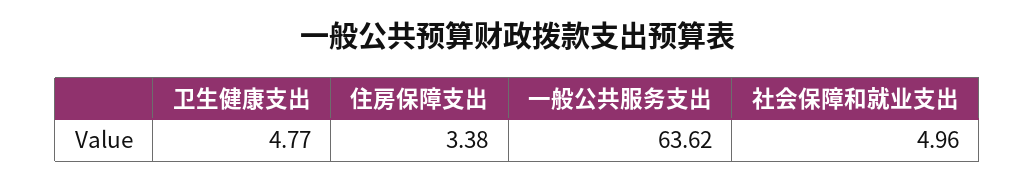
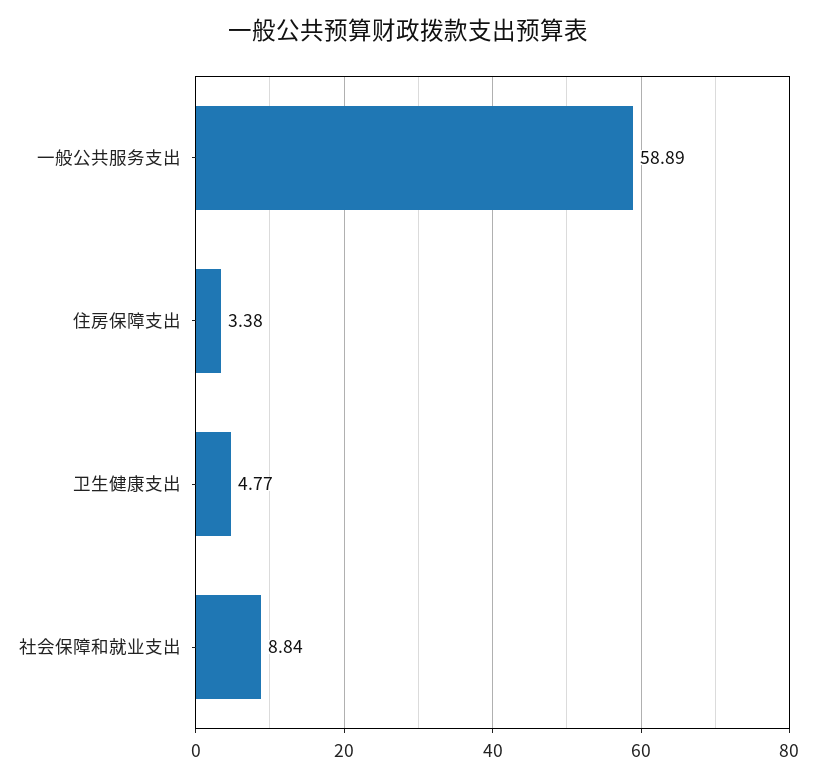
  {
    "卫生健康支出": 4.77,
    "住房保障支出": 3.38,
-   "一般公共服务支出": 63.62,
+   "一般公共服务支出": 58.89,
-   "社会保障和就业支出": 4.96
+   "社会保障和就业支出": 8.84
  }

